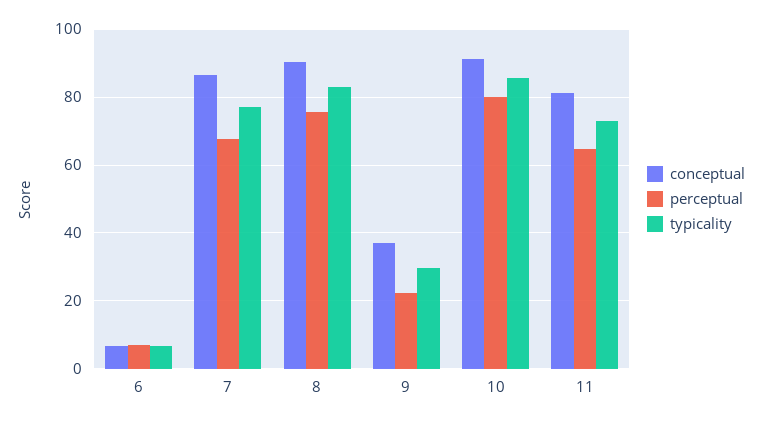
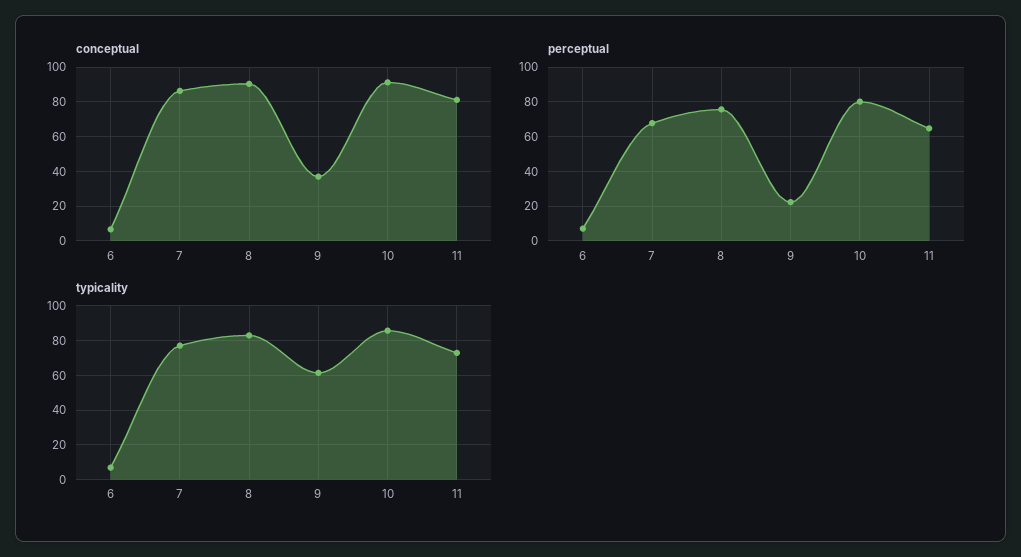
  {
    "conceptual": {
      "6": 6,
      "7": 86,
      "8": 90,
      "9": 38,
      "10": 92,
      "11": 82
    },
    "perceptual": {
      "6": 8,
      "7": 68,
      "8": 76,
      "9": 22,
      "10": 80,
      "11": 64
    },
    "typicality": {
      "6": 6,
      "7": 78,
      "8": 84,
-     "9": 30,
+     "9": 60,
      "10": 86,
      "11": 72
    }
  }

